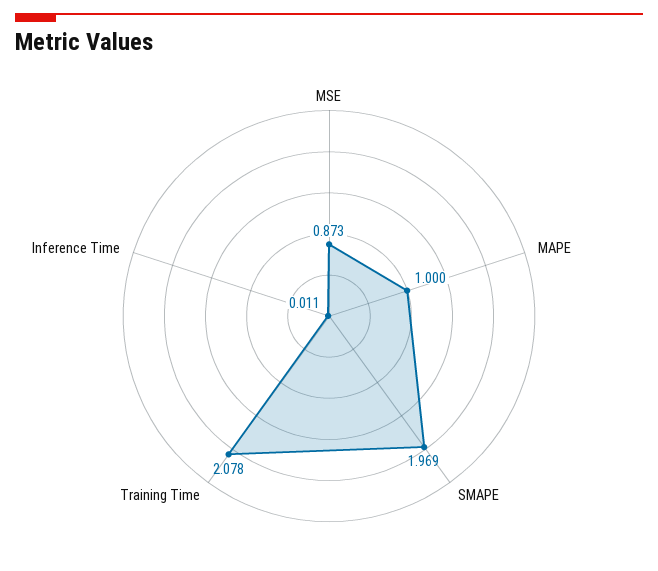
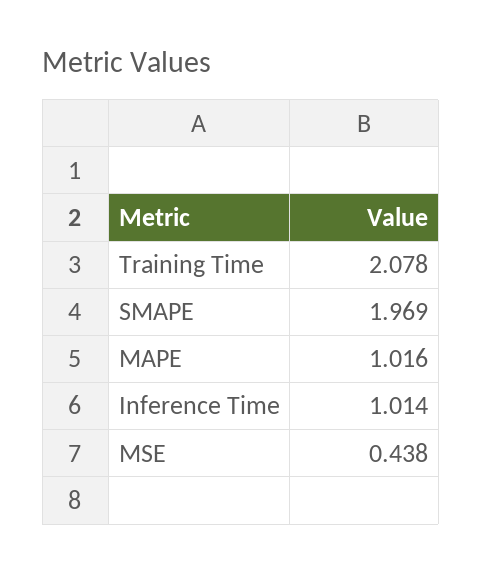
  {
-   "MSE": 0.873,
+   "MSE": 0.438,
-   "MAPE": 1,
+   "MAPE": 1.016,
    "SMAPE": 1.969,
    "Training Time": 2.078,
-   "Inference Time": 0.011
+   "Inference Time": 1.014
  }

